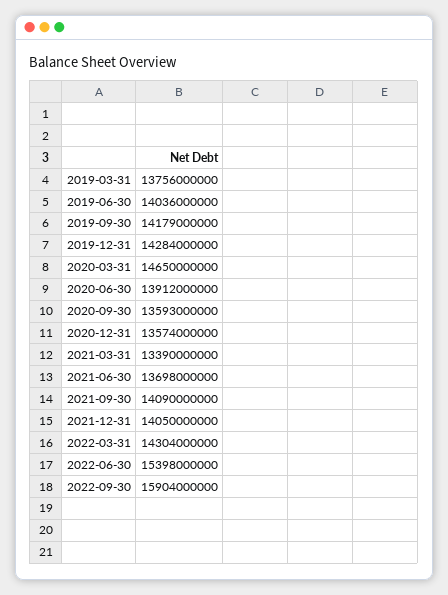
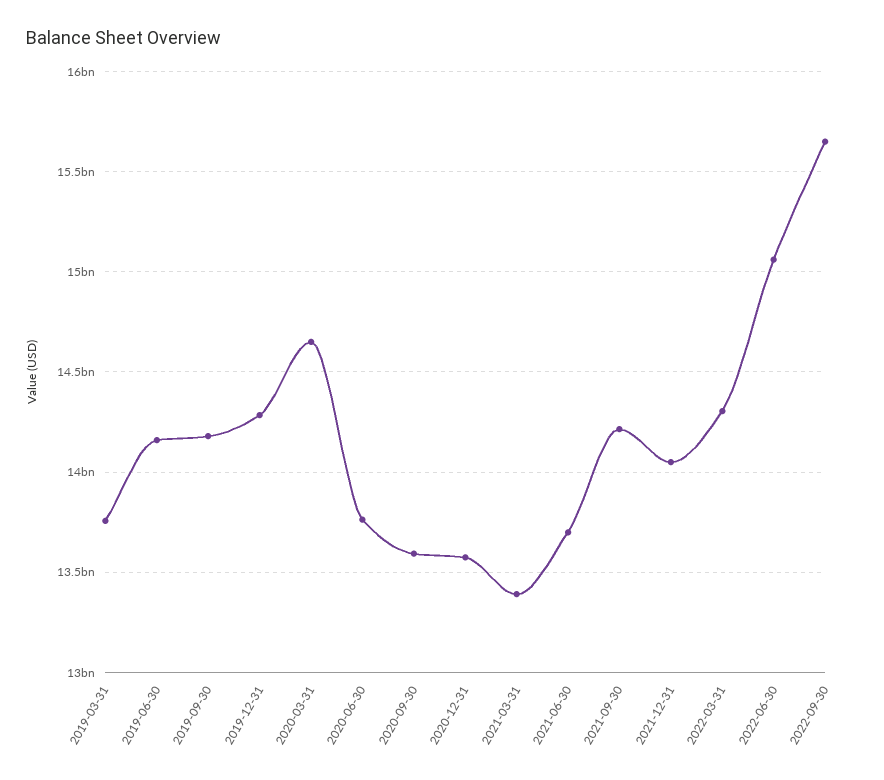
  {
    "2019-03-31": 13756000000,
-   "2019-06-30": 14036000000,
+   "2019-06-30": 14150000000,
    "2019-09-30": 14179000000,
    "2019-12-31": 14284000000,
    "2020-03-31": 14650000000,
-   "2020-06-30": 13912000000,
+   "2020-06-30": 13750000000,
    "2020-09-30": 13593000000,
    "2020-12-31": 13574000000,
    "2021-03-31": 13390000000,
    "2021-06-30": 13698000000,
-   "2021-09-30": 14090000000,
+   "2021-09-30": 14200000000,
    "2021-12-31": 14050000000,
    "2022-03-31": 14304000000,
-   "2022-06-30": 15398000000,
+   "2022-06-30": 15050000000,
-   "2022-09-30": 15904000000
+   "2022-09-30": 15650000000
  }

